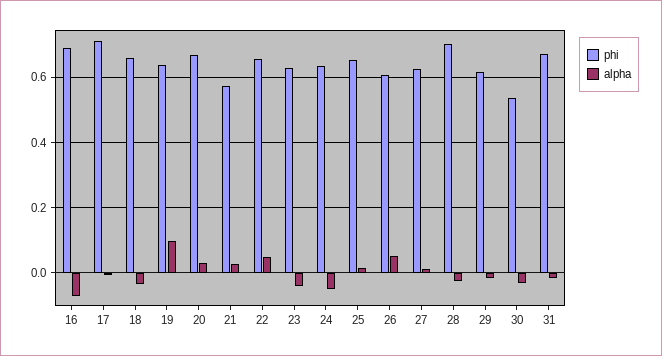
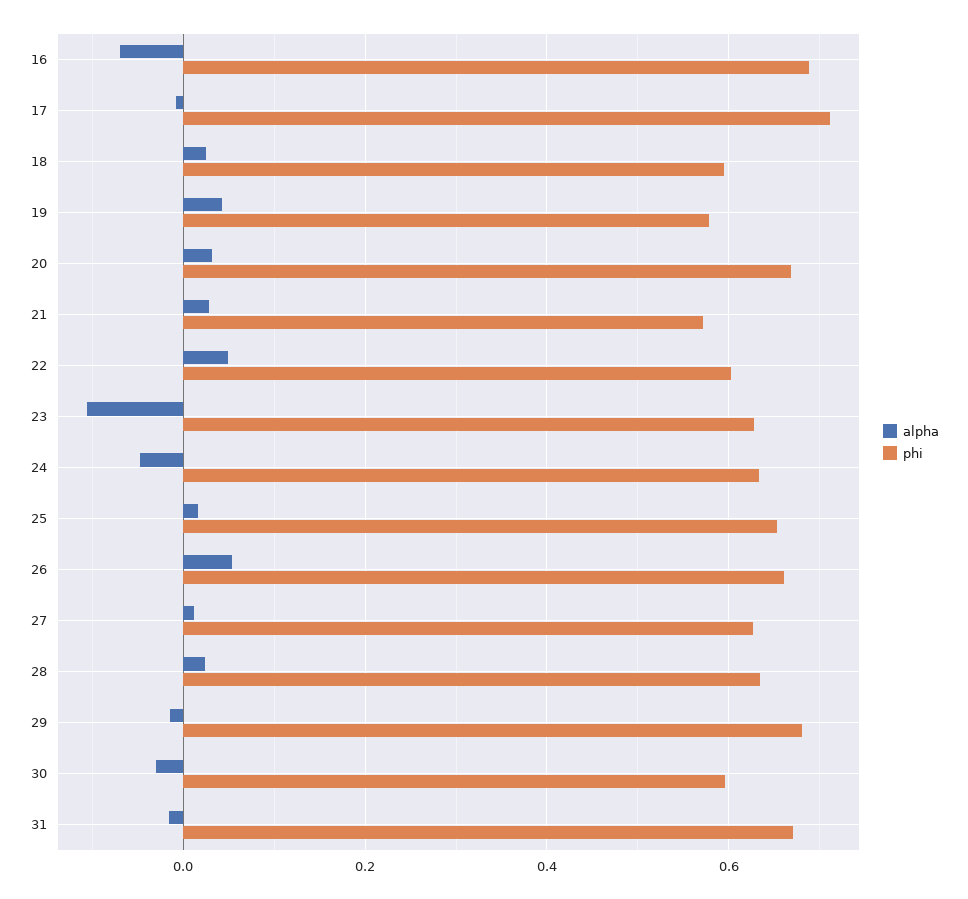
  {
    "phi": {
      "16": 0.68,
      "17": 0.72,
-     "18": 0.66,
+     "18": 0.6,
-     "19": 0.64,
+     "19": 0.58,
      "20": 0.66,
      "21": 0.58,
-     "22": 0.66,
+     "22": 0.6,
      "23": 0.62,
      "24": 0.64,
      "25": 0.66,
-     "26": 0.6,
+     "26": 0.66,
      "27": 0.62,
-     "28": 0.7,
+     "28": 0.64,
-     "29": 0.62,
+     "29": 0.68,
-     "30": 0.54,
+     "30": 0.6,
      "31": 0.68
    },
    "alpha": {
      "16": -0.08,
      "17": 0,
-     "18": -0.04,
+     "18": 0.02,
-     "19": 0.1,
+     "19": 0.04,
      "20": 0.04,
      "21": 0.02,
      "22": 0.04,
-     "23": -0.04,
+     "23": -0.1,
      "24": -0.04,
      "25": 0.02,
      "26": 0.06,
      "27": 0.02,
-     "28": -0.02,
+     "28": 0.02,
      "29": -0.02,
      "30": -0.02,
      "31": -0.02
    }
  }

